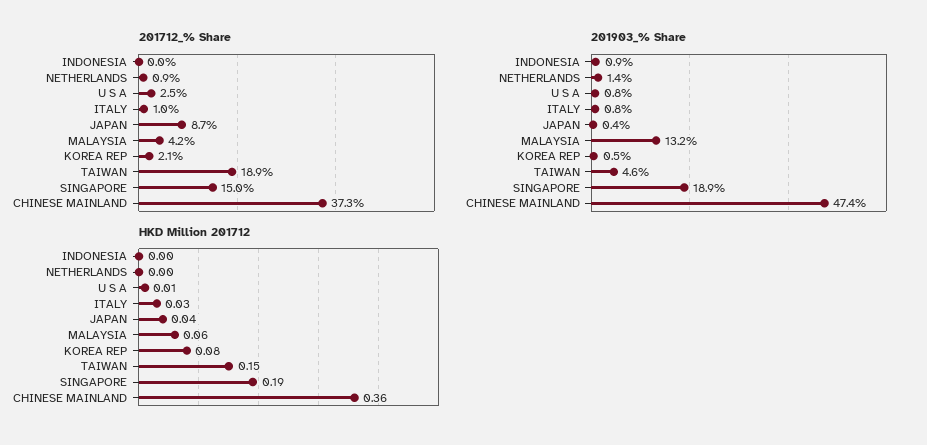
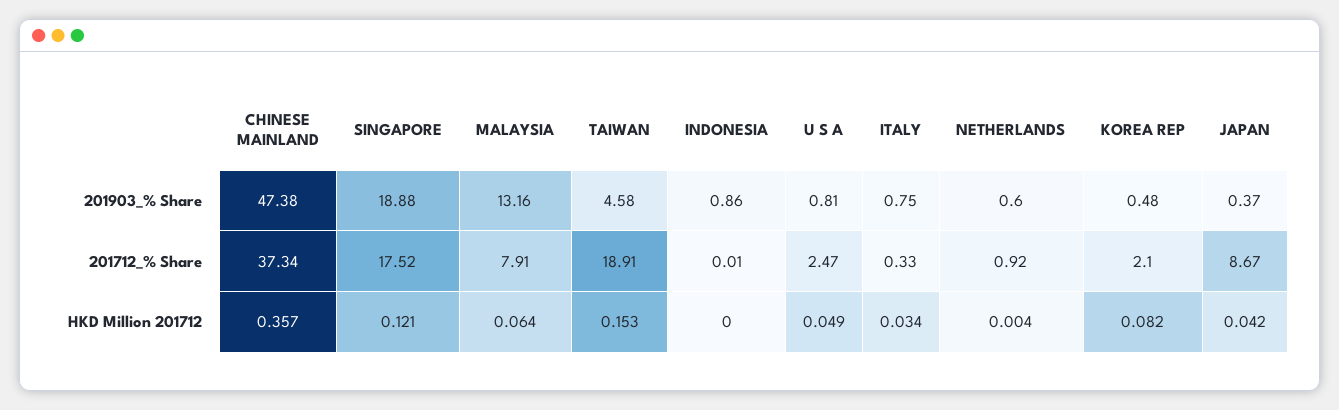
  {
    "201712_% Share": {
      "INDONESIA": 0.01,
      "NETHERLANDS": 0.92,
      "U S A": 2.47,
-     "ITALY": 1,
+     "ITALY": 0.33,
      "JAPAN": 8.67,
-     "MALAYSIA": 4.2,
+     "MALAYSIA": 7.91,
      "KOREA REP": 2.1,
      "TAIWAN": 18.91,
-     "SINGAPORE": 15,
+     "SINGAPORE": 17.52,
      "CHINESE MAINLAND": 37.34
    },
    "201903_% Share": {
      "INDONESIA": 0.86,
-     "NETHERLANDS": 1.4,
+     "NETHERLANDS": 0.6,
      "U S A": 0.81,
      "ITALY": 0.75,
      "JAPAN": 0.37,
      "MALAYSIA": 13.16,
      "KOREA REP": 0.48,
      "TAIWAN": 4.58,
      "SINGAPORE": 18.88,
      "CHINESE MAINLAND": 47.38
    },
    "HKD Million 201712": {
      "INDONESIA": 0,
      "NETHERLANDS": 0.004,
-     "U S A": 0.01,
+     "U S A": 0.049,
      "ITALY": 0.034,
      "JAPAN": 0.042,
      "MALAYSIA": 0.064,
      "KOREA REP": 0.082,
      "TAIWAN": 0.153,
-     "SINGAPORE": 0.19,
+     "SINGAPORE": 0.121,
      "CHINESE MAINLAND": 0.357
    }
  }

